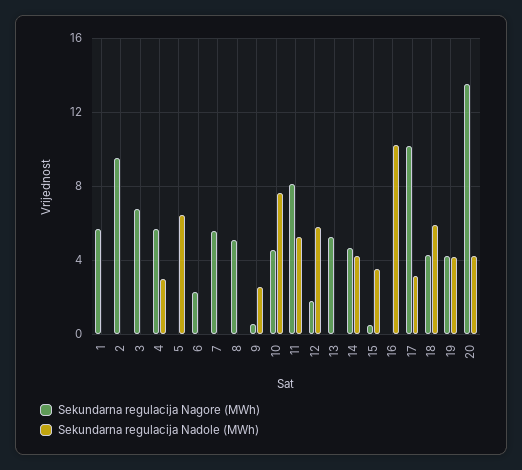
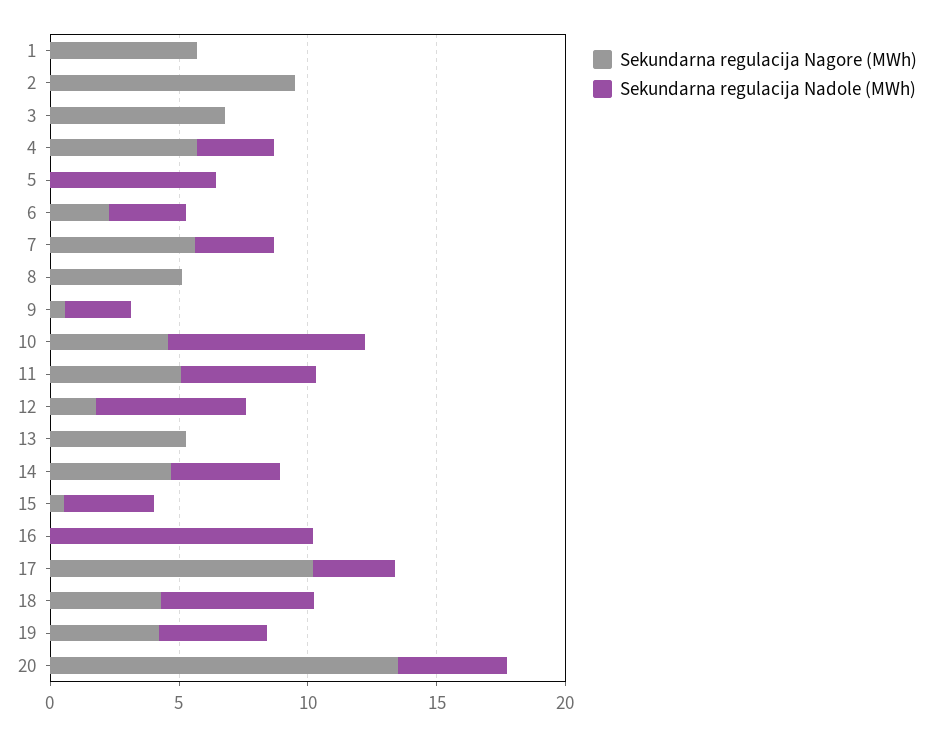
  {
    "Sekundarna regulacija Nagore (MWh)": {
      "1": 5.5,
      "2": 9.5,
      "3": 7,
      "4": 5.5,
      "5": 0,
      "6": 2.5,
      "7": 5.5,
      "8": 5,
      "9": 0.5,
      "10": 4.5,
-     "11": 8,
+     "11": 5,
      "12": 2,
      "13": 5.5,
      "14": 4.5,
      "15": 0.5,
      "16": 0,
      "17": 10,
      "18": 4.5,
      "19": 4,
      "20": 13.5
    },
    "Sekundarna regulacija Nadole (MWh)": {
      "1": 0,
      "2": 0,
      "3": 0,
      "4": 3,
      "5": 6.5,
-     "6": 0,
+     "6": 3,
-     "7": 0,
+     "7": 3,
      "8": 0,
      "9": 2.5,
      "10": 7.5,
      "11": 5,
      "12": 6,
      "13": 0,
      "14": 4,
      "15": 3.5,
      "16": 10,
      "17": 3,
      "18": 6,
      "19": 4,
      "20": 4
    }
  }

